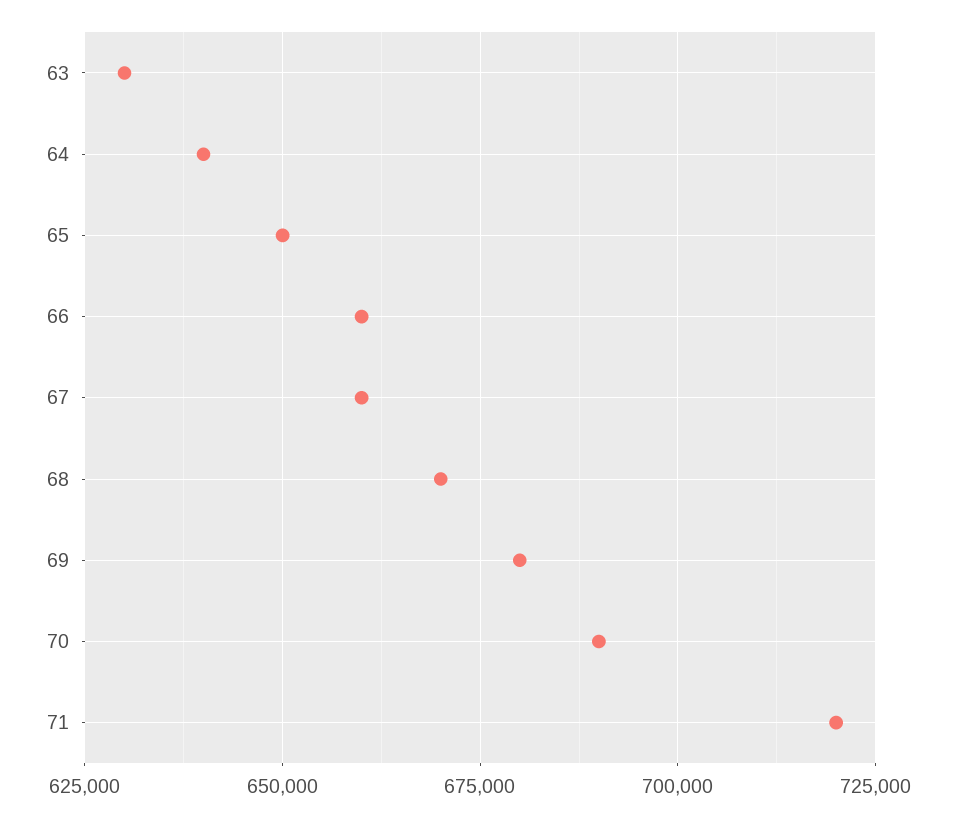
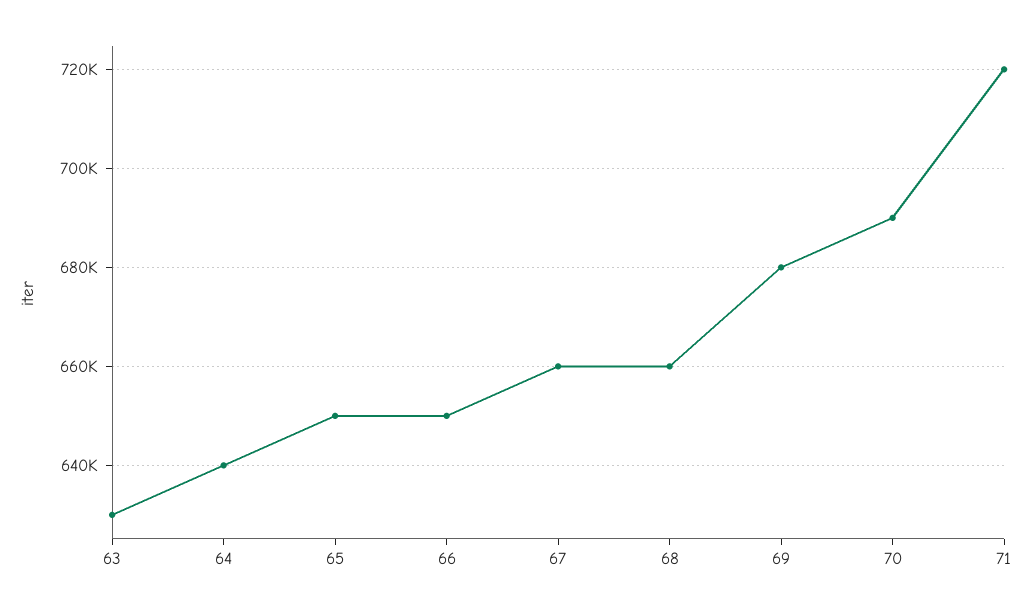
  {
    "63": 630000,
    "64": 640000,
    "65": 650000,
-   "66": 660000,
+   "66": 650000,
    "67": 660000,
-   "68": 670000,
+   "68": 660000,
    "69": 680000,
    "70": 690000,
    "71": 720000
  }

